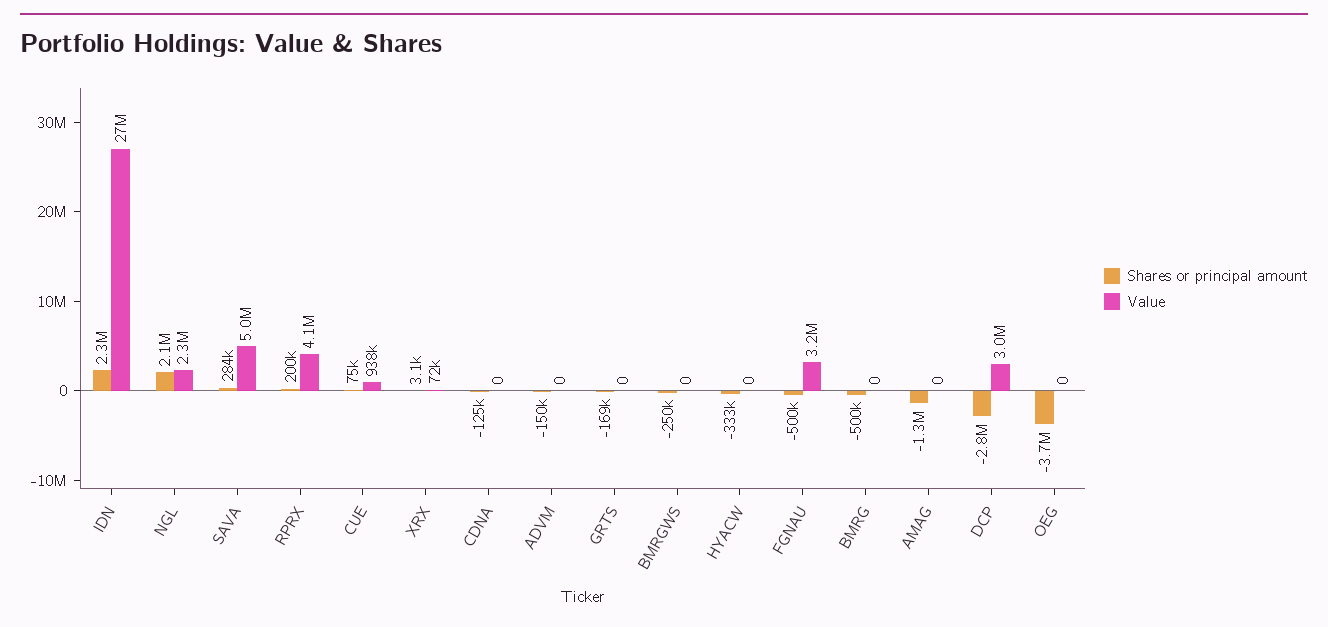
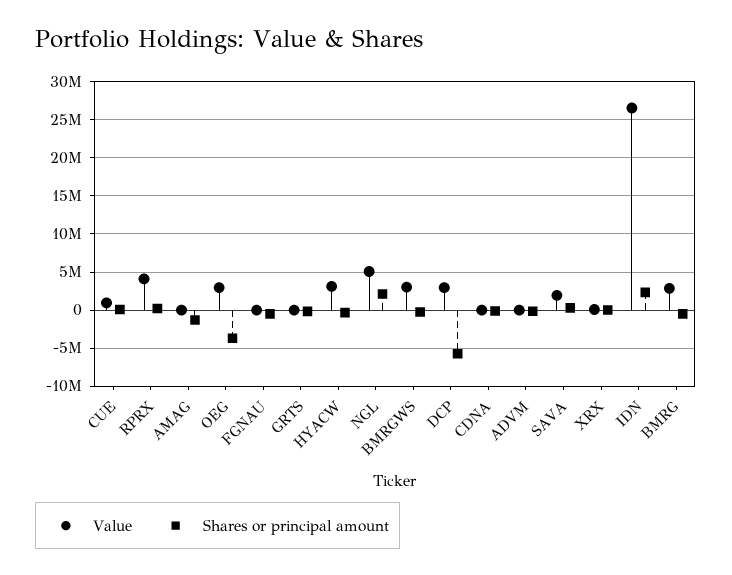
  {
    "Shares or principal amount": {
      "IDN": 2300000,
      "NGL": 2100000,
      "SAVA": 284000,
      "RPRX": 200000,
      "CUE": 75000,
      "XRX": 3100,
      "CDNA": -125000,
      "ADVM": -150000,
      "GRTS": -169000,
      "BMRGWS": -250000,
      "HYACW": -333000,
      "FGNAU": -500000,
      "BMRG": -500000,
      "AMAG": -1300000,
-     "DCP": -2800000,
+     "DCP": -6000000,
      "OEG": -3700000
    },
    "Value": {
      "IDN": 27000000,
-     "NGL": 2300000,
+     "NGL": 5000000,
-     "SAVA": 5000000,
+     "SAVA": 2000000,
      "RPRX": 4100000,
      "CUE": 938000,
      "XRX": 72000,
      "CDNA": 0,
      "ADVM": 0,
      "GRTS": 0,
-     "BMRGWS": 0,
+     "BMRGWS": 3000000,
-     "HYACW": 0,
+     "HYACW": 3000000,
-     "FGNAU": 3200000,
+     "FGNAU": 0,
-     "BMRG": 0,
+     "BMRG": 3000000,
      "AMAG": 0,
      "DCP": 3000000,
-     "OEG": 0
+     "OEG": 3000000
    }
  }

